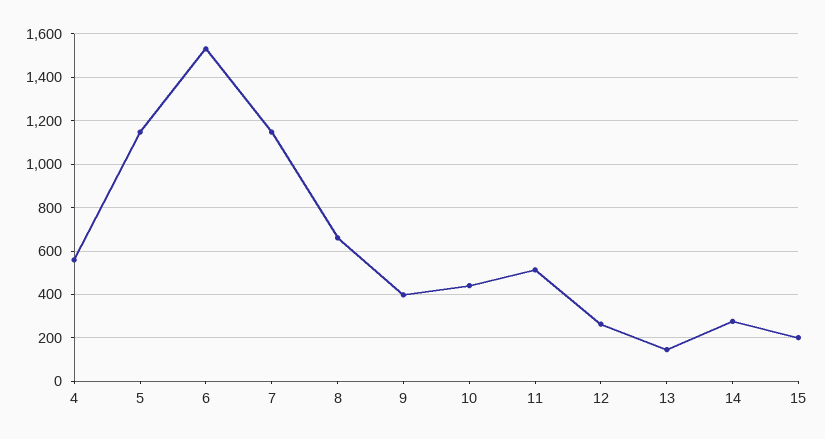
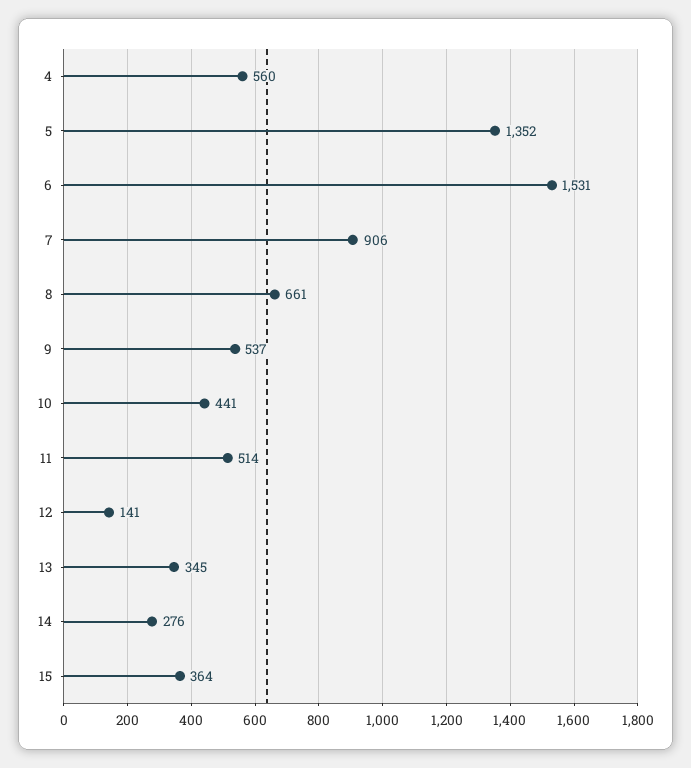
  {
    "4": 560,
-   "5": 1150,
+   "5": 1352,
    "6": 1531,
-   "7": 1150,
+   "7": 906,
    "8": 661,
-   "9": 400,
+   "9": 537,
    "10": 441,
    "11": 514,
-   "12": 250,
+   "12": 141,
-   "13": 150,
+   "13": 345,
    "14": 276,
-   "15": 200
+   "15": 364
  }

